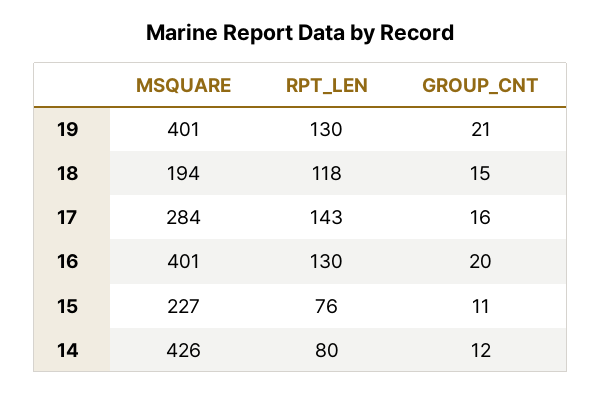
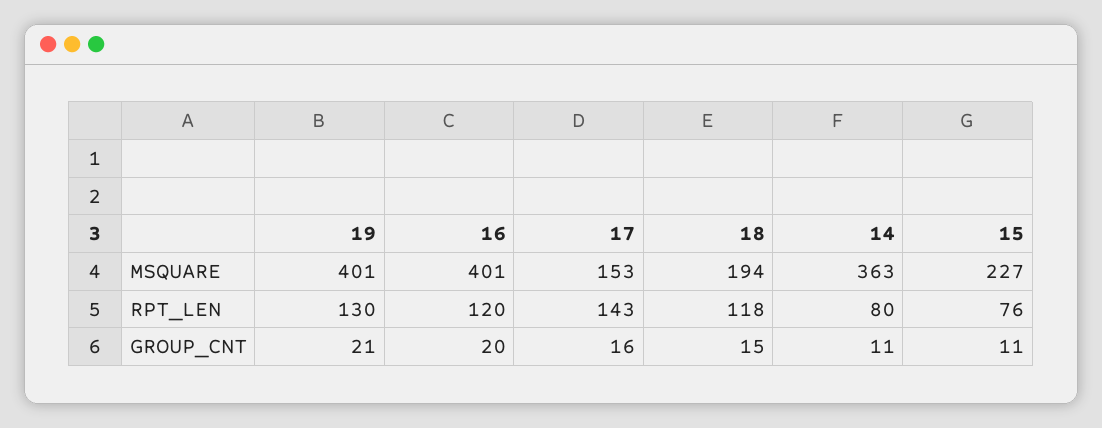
  {
    "MSQUARE": {
      "19": 401,
      "18": 194,
-     "17": 284,
+     "17": 153,
      "16": 401,
      "15": 227,
-     "14": 426
+     "14": 363
    },
    "RPT_LEN": {
      "19": 130,
      "18": 118,
      "17": 143,
-     "16": 130,
+     "16": 120,
      "15": 76,
      "14": 80
    },
    "GROUP_CNT": {
      "19": 21,
      "18": 15,
      "17": 16,
      "16": 20,
      "15": 11,
-     "14": 12
+     "14": 11
    }
  }

